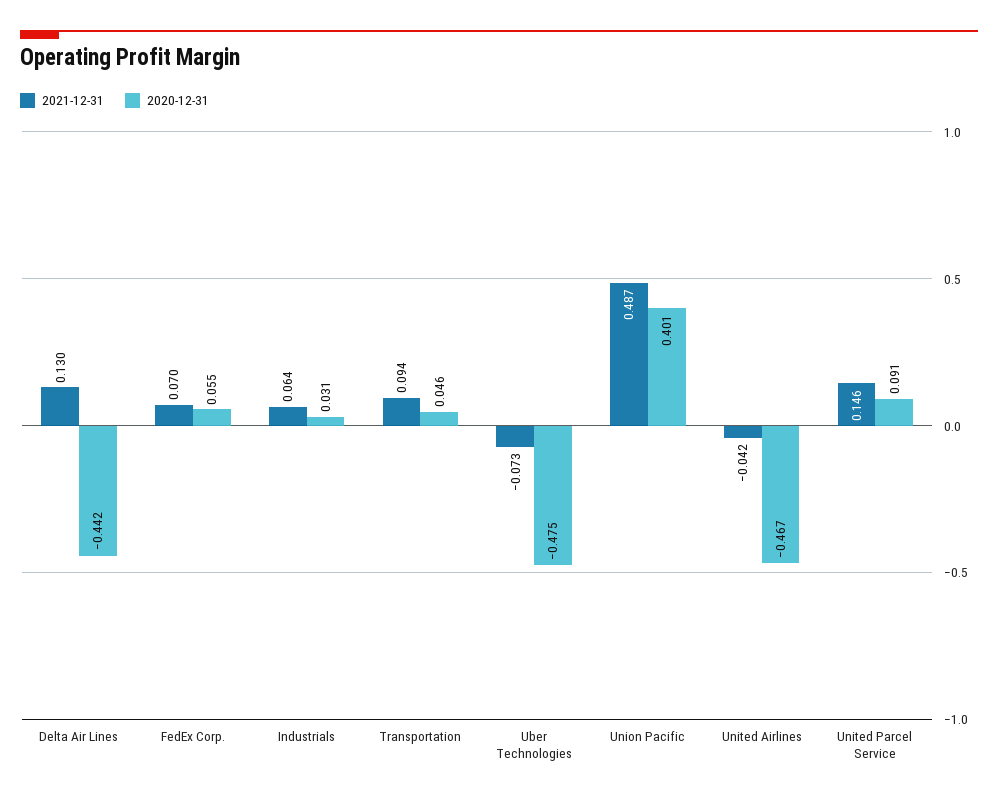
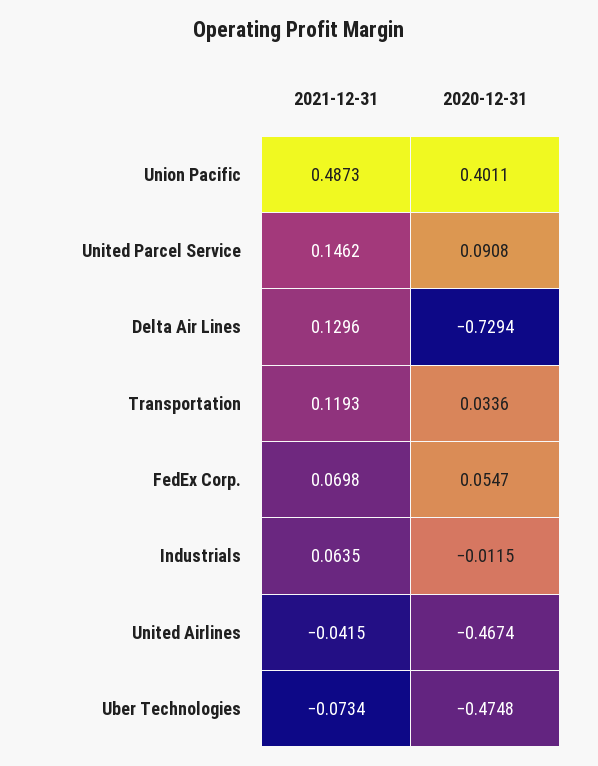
  {
    "2021-12-31": {
      "Delta Air Lines": 0.1296,
      "FedEx Corp.": 0.0698,
      "Industrials": 0.0635,
-     "Transportation": 0.094,
+     "Transportation": 0.1193,
      "Uber Technologies": -0.0734,
      "Union Pacific": 0.4873,
      "United Airlines": -0.0415,
      "United Parcel Service": 0.1462
    },
    "2020-12-31": {
-     "Delta Air Lines": -0.442,
+     "Delta Air Lines": -0.7294,
      "FedEx Corp.": 0.0547,
-     "Industrials": 0.031,
+     "Industrials": -0.0115,
-     "Transportation": 0.046,
+     "Transportation": 0.0336,
      "Uber Technologies": -0.4748,
      "Union Pacific": 0.4011,
      "United Airlines": -0.4674,
      "United Parcel Service": 0.0908
    }
  }

